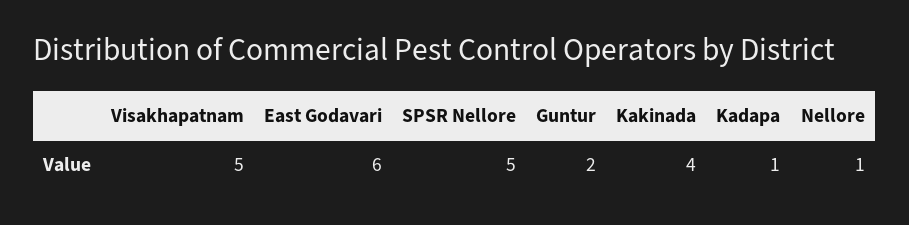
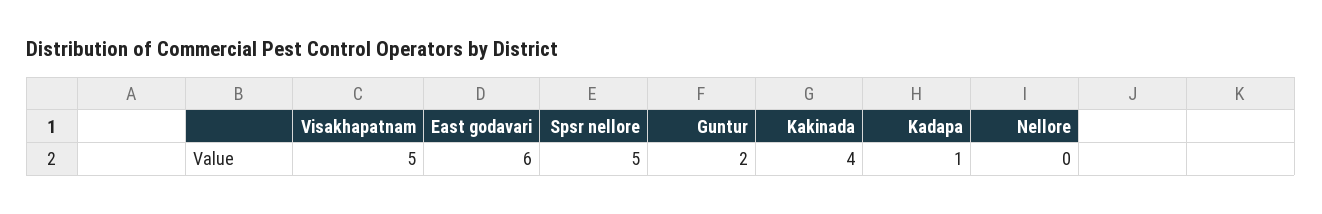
  {
    "Visakhapatnam": 5,
    "East Godavari": 6,
    "SPSR Nellore": 5,
    "Guntur": 2,
    "Kakinada": 4,
    "Kadapa": 1,
-   "Nellore": 1
+   "Nellore": 0
  }

